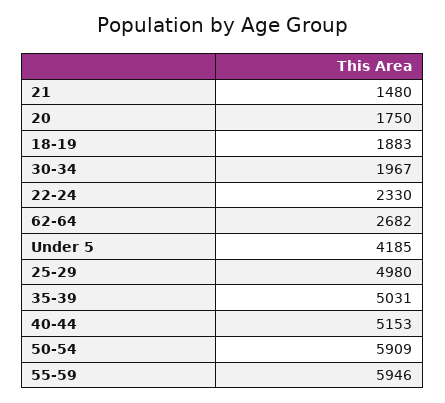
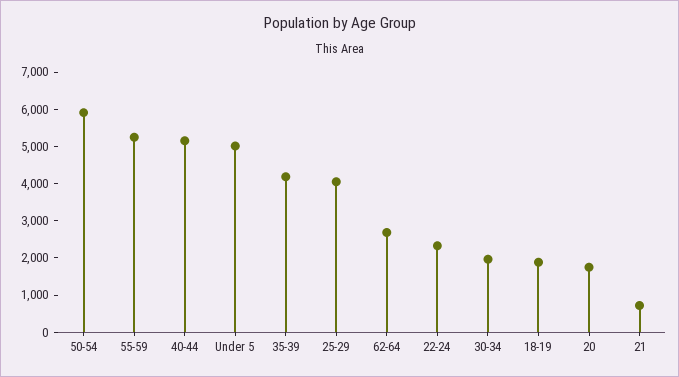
  {
-   "21": 1480,
+   "21": 750,
    "20": 1750,
    "18-19": 1883,
    "30-34": 1967,
    "22-24": 2330,
    "62-64": 2682,
-   "Under 5": 4185,
+   "Under 5": 5000,
-   "25-29": 4980,
+   "25-29": 4000,
-   "35-39": 5031,
+   "35-39": 4250,
    "40-44": 5153,
    "50-54": 5909,
-   "55-59": 5946
+   "55-59": 5250
  }

